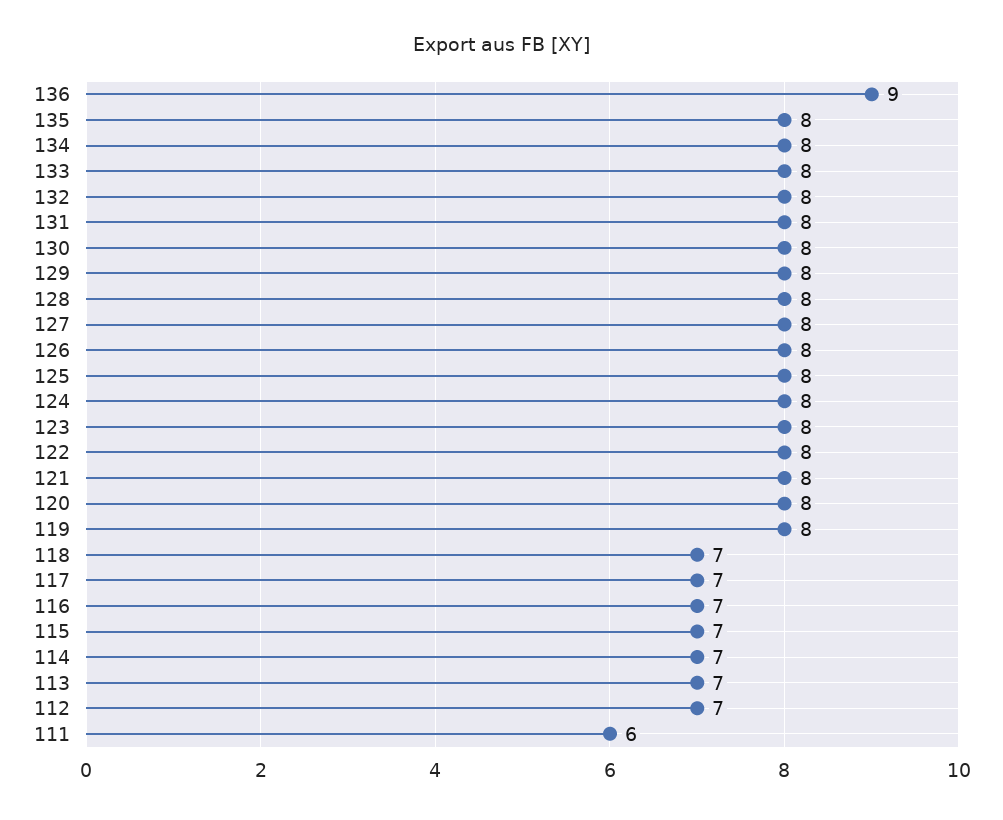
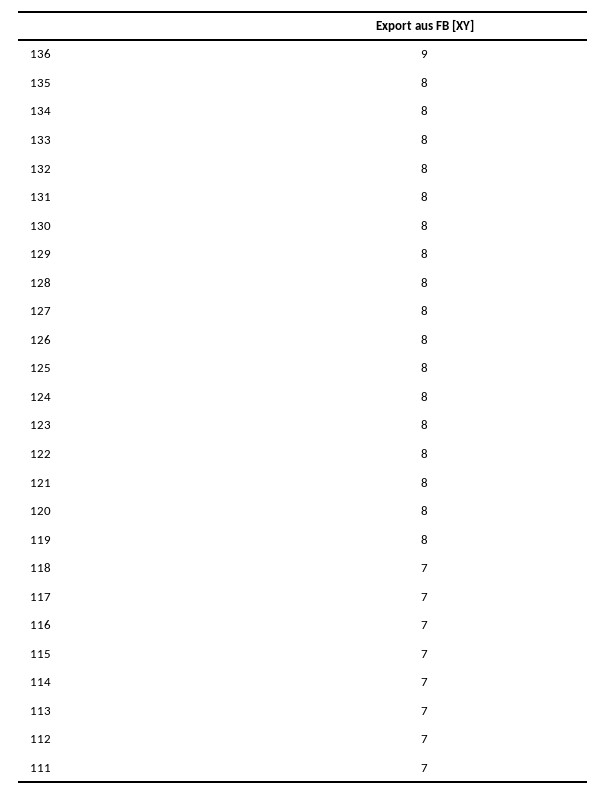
  {
    "136": 9,
    "135": 8,
    "134": 8,
    "133": 8,
    "132": 8,
    "131": 8,
    "130": 8,
    "129": 8,
    "128": 8,
    "127": 8,
    "126": 8,
    "125": 8,
    "124": 8,
    "123": 8,
    "122": 8,
    "121": 8,
    "120": 8,
    "119": 8,
    "118": 7,
    "117": 7,
    "116": 7,
    "115": 7,
    "114": 7,
    "113": 7,
    "112": 7,
-   "111": 6
+   "111": 7
  }

